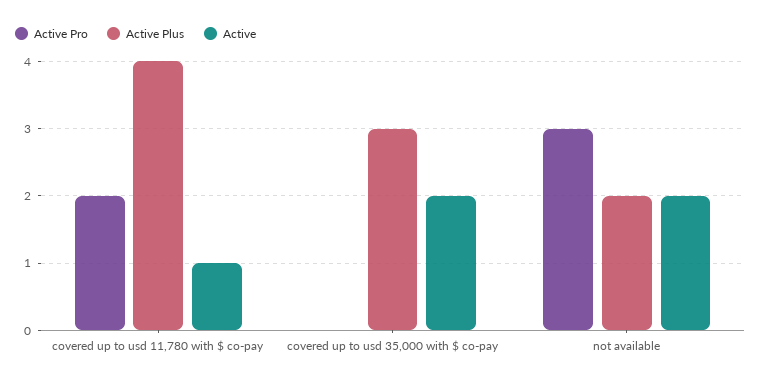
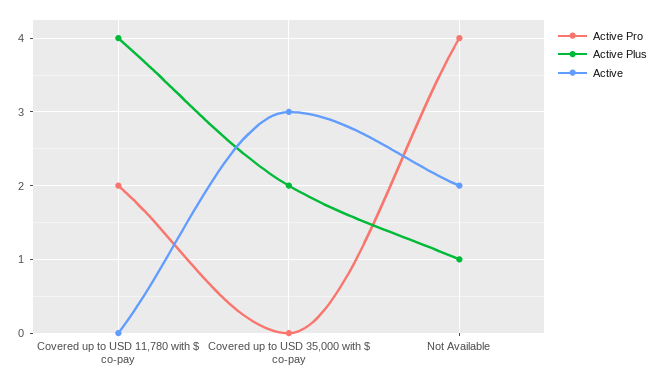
  {
    "Active Pro": {
      "covered up to usd 11,780 with $ co-pay": 2,
      "covered up to usd 35,000 with $ co-pay": 0,
-     "not available": 3
+     "not available": 4
    },
    "Active Plus": {
      "covered up to usd 11,780 with $ co-pay": 4,
-     "covered up to usd 35,000 with $ co-pay": 3,
+     "covered up to usd 35,000 with $ co-pay": 2,
-     "not available": 2
+     "not available": 1
    },
    "Active": {
-     "covered up to usd 11,780 with $ co-pay": 1,
+     "covered up to usd 11,780 with $ co-pay": 0,
-     "covered up to usd 35,000 with $ co-pay": 2,
+     "covered up to usd 35,000 with $ co-pay": 3,
      "not available": 2
    }
  }

